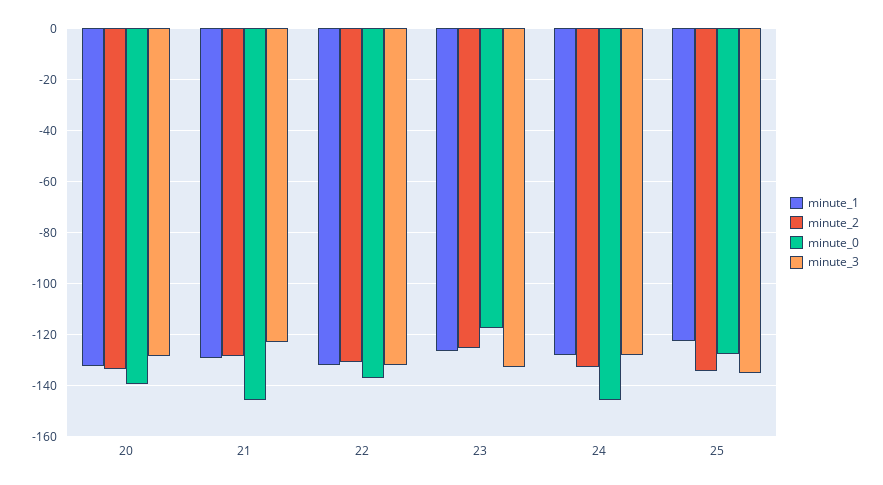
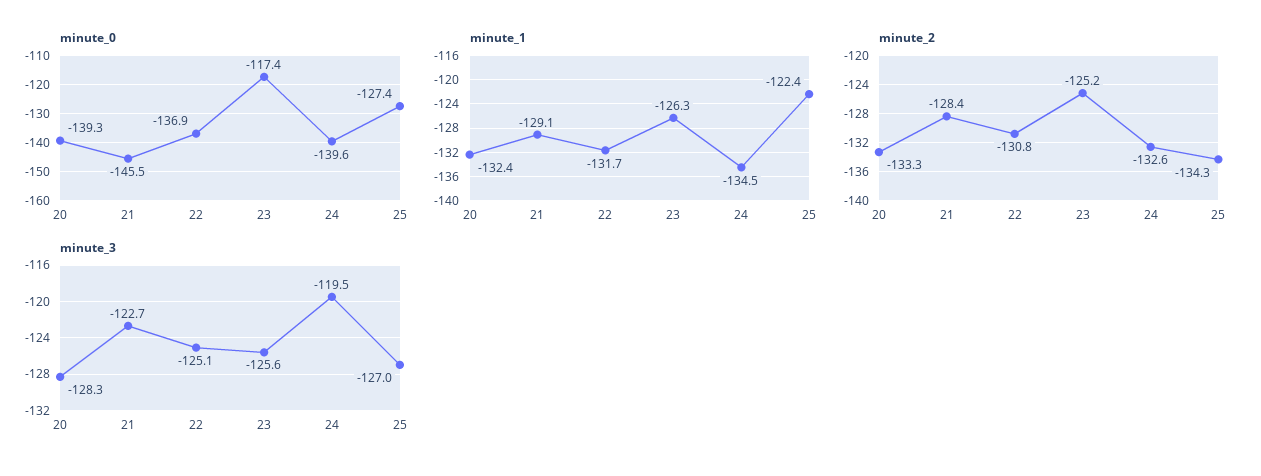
  {
    "minute_1": {
      "20": -132.4,
      "21": -129.1,
      "22": -131.7,
      "23": -126.3,
-     "24": -127.5,
+     "24": -134.5,
      "25": -122.4
    },
    "minute_2": {
      "20": -133.3,
      "21": -128.4,
      "22": -130.8,
      "23": -125.2,
      "24": -132.6,
      "25": -134.3
    },
    "minute_0": {
      "20": -139.3,
      "21": -145.5,
      "22": -136.9,
      "23": -117.4,
-     "24": -145,
+     "24": -139.6,
      "25": -127.4
    },
    "minute_3": {
      "20": -128.3,
      "21": -122.7,
-     "22": -132.5,
+     "22": -125.1,
-     "23": -132.5,
+     "23": -125.6,
-     "24": -127.5,
+     "24": -119.5,
-     "25": -135
+     "25": -127
    }
  }

